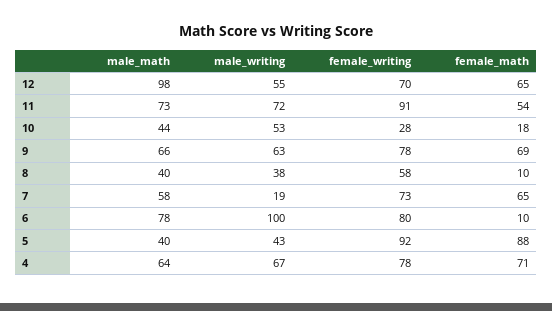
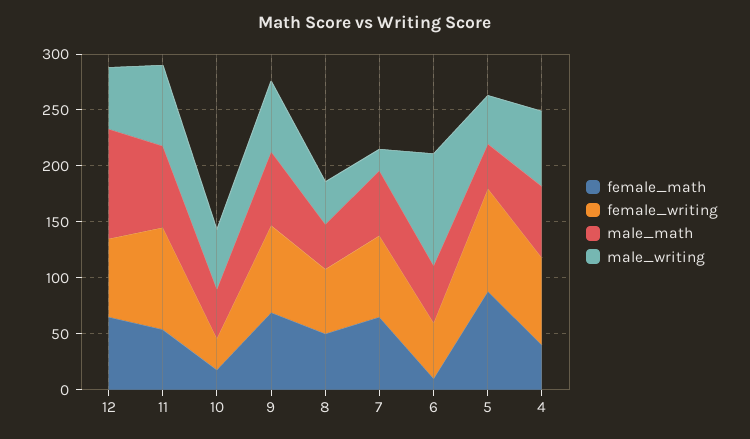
  {
    "male_math": {
      "12": 98,
      "11": 73,
      "10": 44,
      "9": 66,
      "8": 40,
      "7": 58,
-     "6": 78,
+     "6": 50,
      "5": 40,
      "4": 64
    },
    "male_writing": {
      "12": 55,
      "11": 72,
      "10": 53,
      "9": 63,
      "8": 38,
      "7": 19,
      "6": 100,
      "5": 43,
      "4": 67
    },
    "female_writing": {
      "12": 70,
      "11": 91,
      "10": 28,
      "9": 78,
      "8": 58,
      "7": 73,
-     "6": 80,
+     "6": 50,
      "5": 92,
      "4": 78
    },
    "female_math": {
      "12": 65,
      "11": 54,
      "10": 18,
      "9": 69,
-     "8": 10,
+     "8": 50,
      "7": 65,
      "6": 10,
      "5": 88,
-     "4": 71
+     "4": 40
    }
  }

